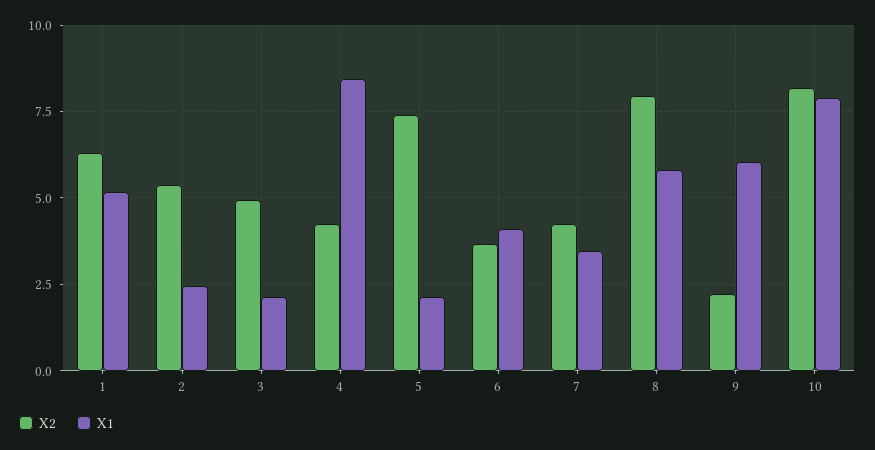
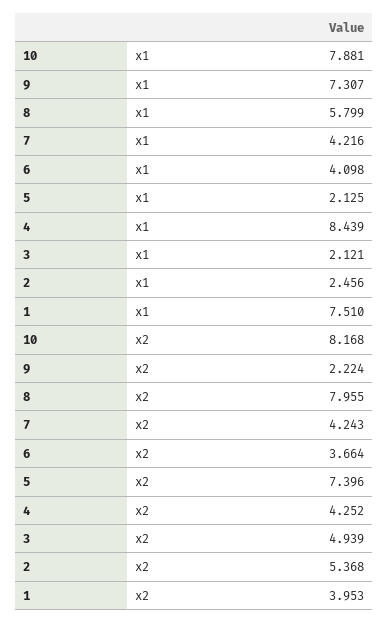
  {
    "X2": {
-     "1": 6.25,
+     "1": 3.953,
      "2": 5.368,
      "3": 4.939,
      "4": 4.252,
      "5": 7.396,
      "6": 3.664,
      "7": 4.243,
      "8": 7.955,
      "9": 2.224,
      "10": 8.168
    },
    "X1": {
-     "1": 5.25,
+     "1": 7.51,
      "2": 2.456,
      "3": 2.121,
      "4": 8.439,
      "5": 2.125,
      "6": 4.098,
-     "7": 3.5,
+     "7": 4.216,
      "8": 5.799,
-     "9": 6,
+     "9": 7.307,
      "10": 7.881
    }
  }

